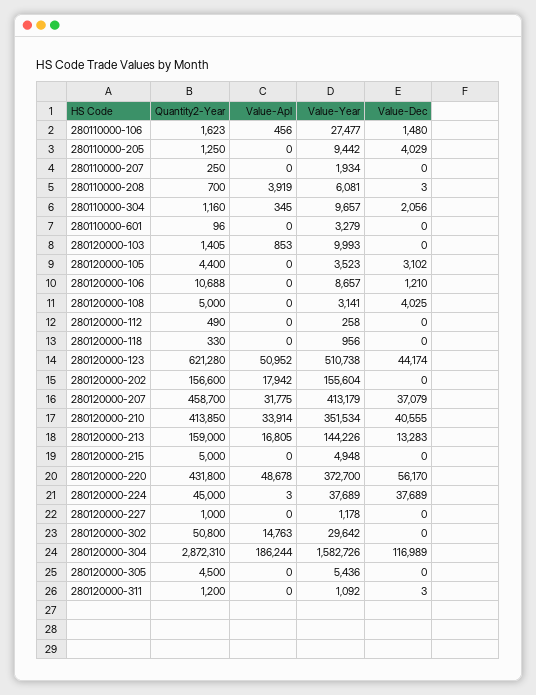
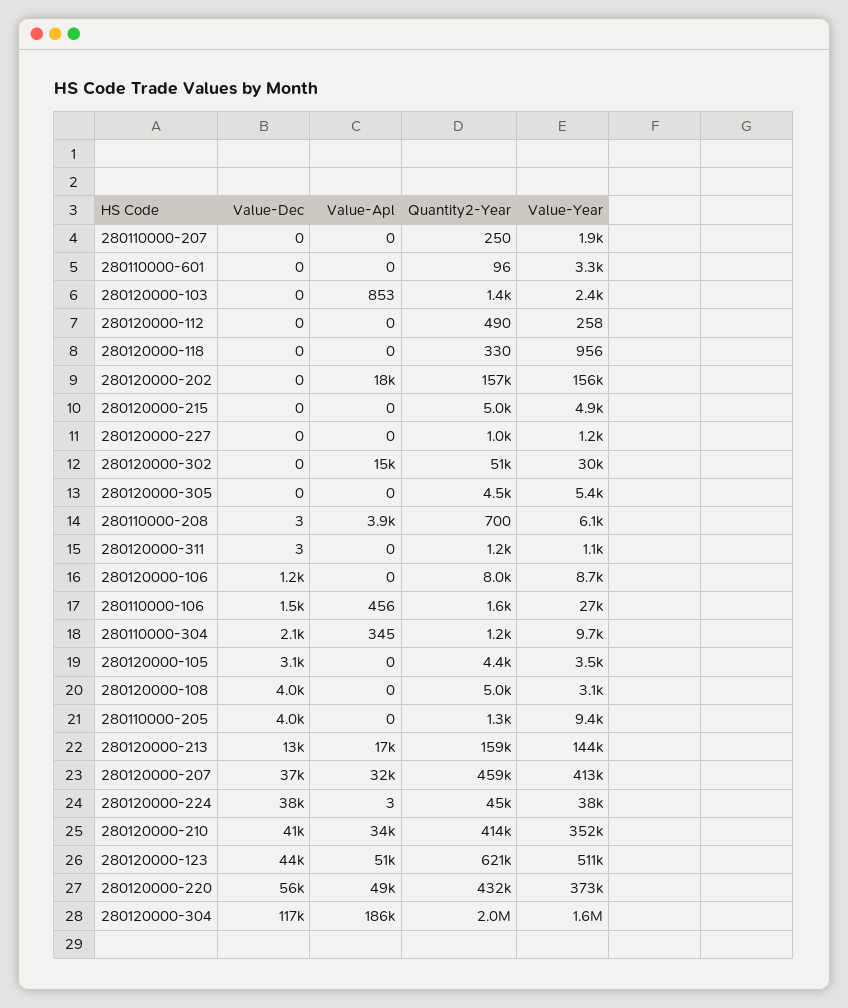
  {
    "Quantity2-Year": {
      "280110000-106": 1623,
      "280110000-205": 1250,
      "280110000-207": 250,
      "280110000-208": 700,
      "280110000-304": 1160,
      "280110000-601": 96,
      "280120000-103": 1405,
      "280120000-105": 4400,
-     "280120000-106": 10688,
+     "280120000-106": 8000,
      "280120000-108": 5000,
      "280120000-112": 490,
      "280120000-118": 330,
      "280120000-123": 621280,
      "280120000-202": 156600,
      "280120000-207": 458700,
      "280120000-210": 413850,
      "280120000-213": 159000,
      "280120000-215": 5000,
      "280120000-220": 431800,
      "280120000-224": 45000,
      "280120000-227": 1000,
      "280120000-302": 50800,
-     "280120000-304": 2872310,
+     "280120000-304": 2000000,
      "280120000-305": 4500,
      "280120000-311": 1200
    },
    "Value-Apl": {
      "280110000-106": 456,
      "280110000-205": 0,
      "280110000-207": 0,
      "280110000-208": 3919,
      "280110000-304": 345,
      "280110000-601": 0,
      "280120000-103": 853,
      "280120000-105": 0,
      "280120000-106": 0,
      "280120000-108": 0,
      "280120000-112": 0,
      "280120000-118": 0,
      "280120000-123": 50952,
      "280120000-202": 17942,
      "280120000-207": 31775,
      "280120000-210": 33914,
      "280120000-213": 16805,
      "280120000-215": 0,
      "280120000-220": 48678,
      "280120000-224": 3,
      "280120000-227": 0,
      "280120000-302": 14763,
      "280120000-304": 186244,
      "280120000-305": 0,
      "280120000-311": 0
    },
    "Value-Year": {
      "280110000-106": 27477,
      "280110000-205": 9442,
      "280110000-207": 1934,
      "280110000-208": 6081,
      "280110000-304": 9657,
      "280110000-601": 3279,
-     "280120000-103": 9993,
+     "280120000-103": 2400,
      "280120000-105": 3523,
      "280120000-106": 8657,
      "280120000-108": 3141,
      "280120000-112": 258,
      "280120000-118": 956,
      "280120000-123": 510738,
      "280120000-202": 155604,
      "280120000-207": 413179,
      "280120000-210": 351534,
      "280120000-213": 144226,
      "280120000-215": 4948,
      "280120000-220": 372700,
      "280120000-224": 37689,
      "280120000-227": 1178,
      "280120000-302": 29642,
      "280120000-304": 1582726,
      "280120000-305": 5436,
      "280120000-311": 1092
    },
    "Value-Dec": {
      "280110000-106": 1480,
      "280110000-205": 4029,
      "280110000-207": 0,
      "280110000-208": 3,
      "280110000-304": 2056,
      "280110000-601": 0,
      "280120000-103": 0,
      "280120000-105": 3102,
      "280120000-106": 1210,
      "280120000-108": 4025,
      "280120000-112": 0,
      "280120000-118": 0,
      "280120000-123": 44174,
      "280120000-202": 0,
      "280120000-207": 37079,
      "280120000-210": 40555,
      "280120000-213": 13283,
      "280120000-215": 0,
      "280120000-220": 56170,
      "280120000-224": 37689,
      "280120000-227": 0,
      "280120000-302": 0,
      "280120000-304": 116989,
      "280120000-305": 0,
      "280120000-311": 3
    }
  }

